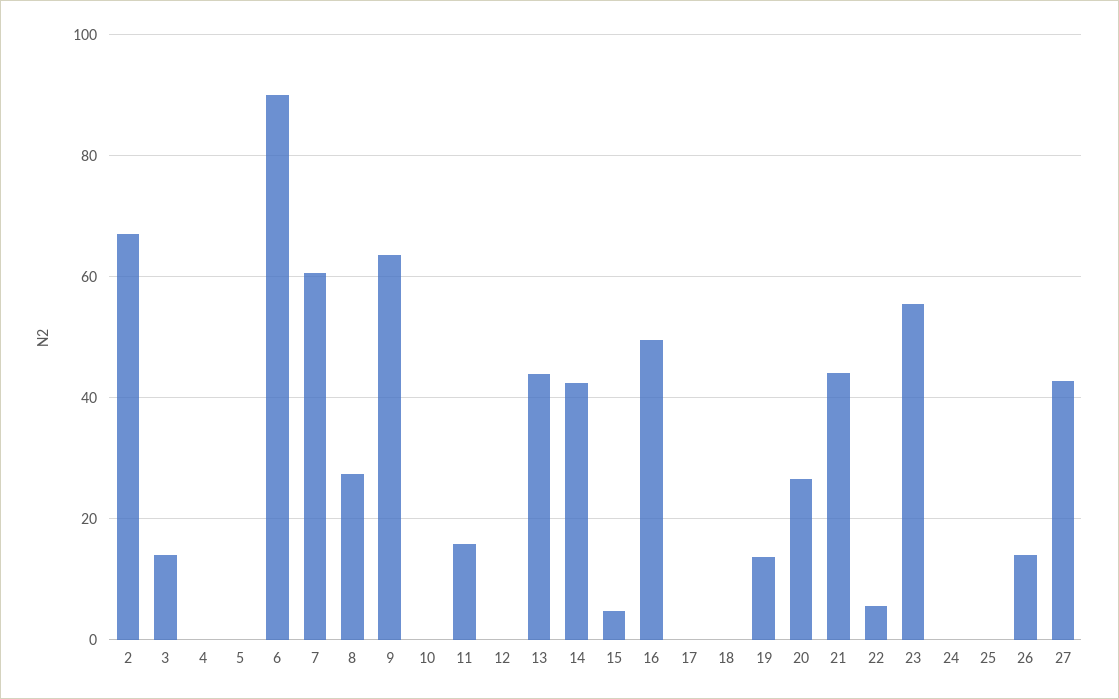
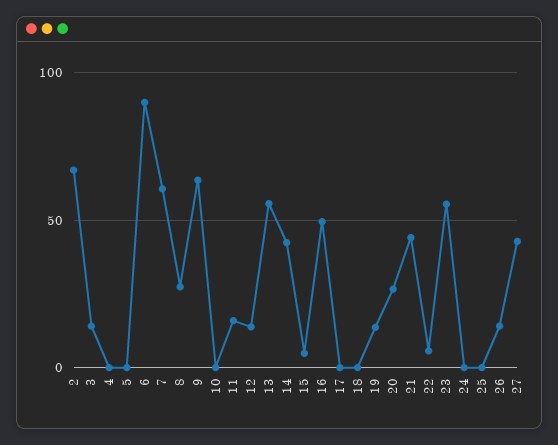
  {
    "2": 68,
    "3": 14,
    "4": 0,
    "5": 0,
    "6": 90,
    "7": 60,
    "8": 28,
    "9": 64,
    "10": 0,
    "11": 16,
-   "12": 0,
+   "12": 15,
-   "13": 44,
+   "13": 55,
    "14": 42,
    "15": 4,
    "16": 50,
    "17": 0,
    "18": 0,
    "19": 14,
    "20": 26,
    "21": 44,
    "22": 6,
    "23": 56,
    "24": 0,
    "25": 0,
    "26": 14,
    "27": 42
  }

